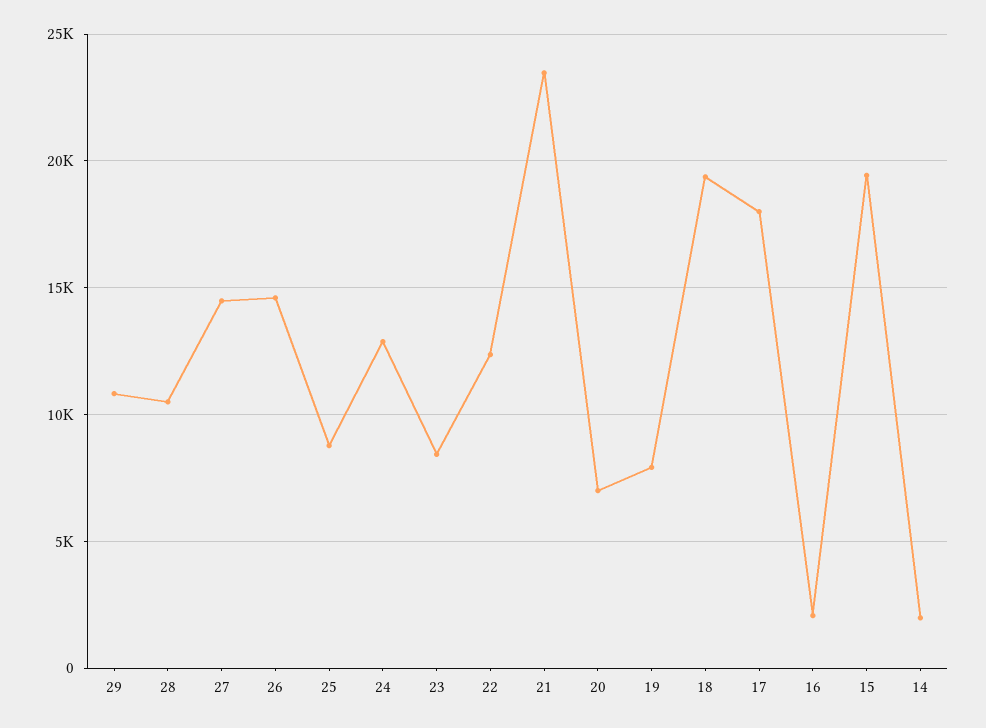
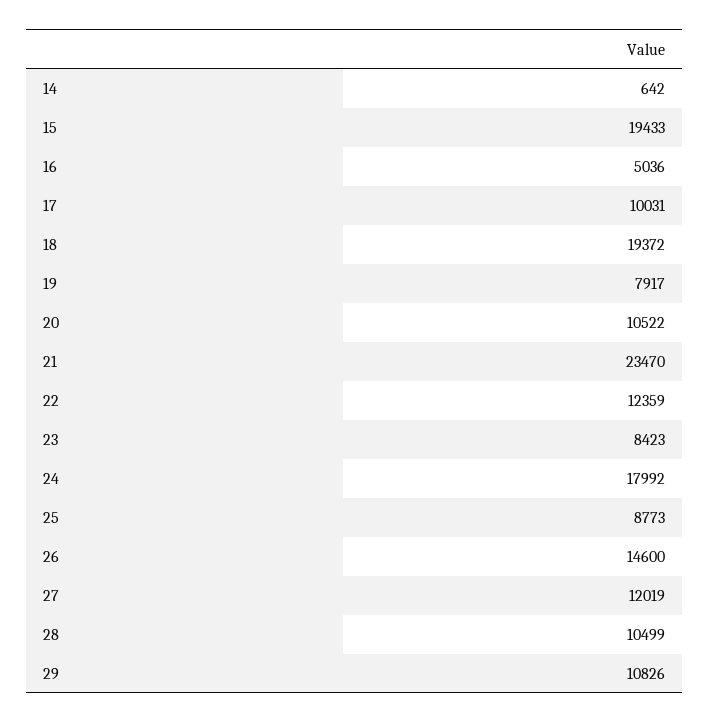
  {
    "29": 10826,
    "28": 10499,
-   "27": 14500,
+   "27": 12019,
    "26": 14600,
    "25": 8773,
-   "24": 13000,
+   "24": 17992,
    "23": 8423,
    "22": 12359,
    "21": 23470,
-   "20": 7000,
+   "20": 10522,
    "19": 7917,
    "18": 19372,
-   "17": 18000,
+   "17": 10031,
-   "16": 2000,
+   "16": 5036,
    "15": 19433,
-   "14": 2000
+   "14": 642
  }

